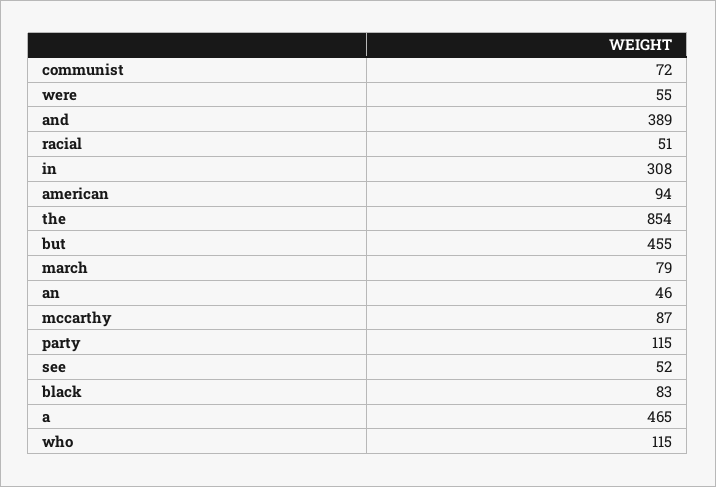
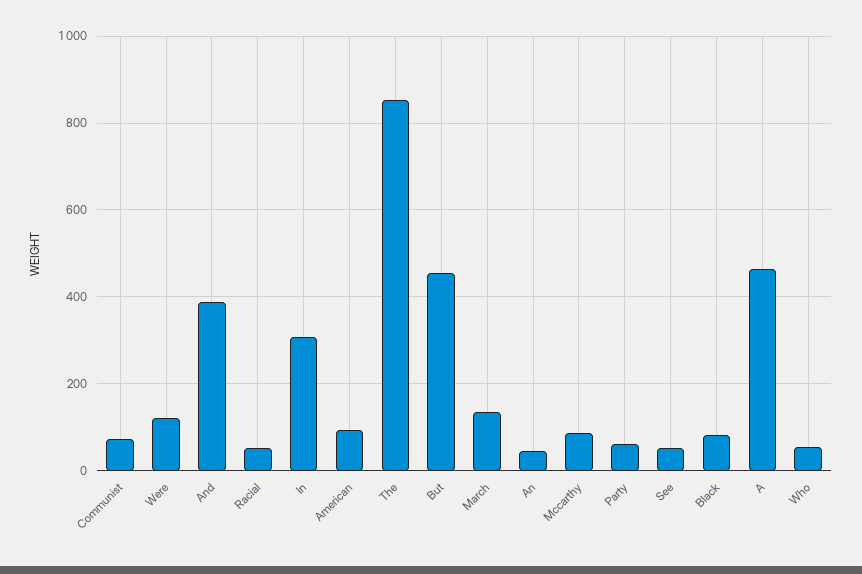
  {
    "communist": 72,
-   "were": 55,
+   "were": 120,
    "and": 389,
    "racial": 51,
    "in": 308,
    "american": 94,
    "the": 854,
    "but": 455,
-   "march": 79,
+   "march": 140,
    "an": 46,
    "mccarthy": 87,
-   "party": 115,
+   "party": 60,
    "see": 52,
    "black": 83,
    "a": 465,
-   "who": 115
+   "who": 60
  }

